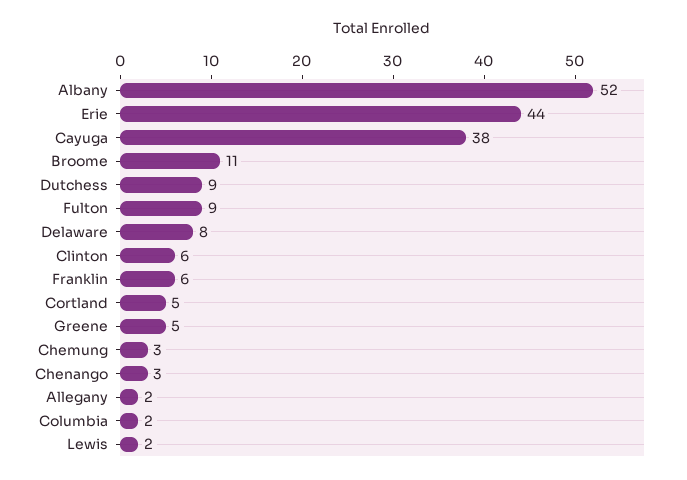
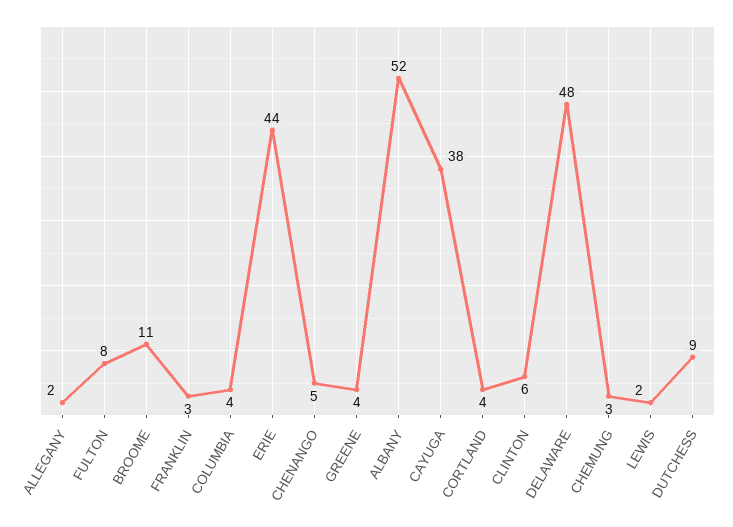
  {
    "Albany": 52,
    "Erie": 44,
    "Cayuga": 38,
    "Broome": 11,
    "Dutchess": 9,
-   "Fulton": 9,
+   "Fulton": 8,
-   "Delaware": 8,
+   "Delaware": 48,
    "Clinton": 6,
-   "Franklin": 6,
+   "Franklin": 3,
-   "Cortland": 5,
+   "Cortland": 4,
-   "Greene": 5,
+   "Greene": 4,
    "Chemung": 3,
-   "Chenango": 3,
+   "Chenango": 5,
    "Allegany": 2,
-   "Columbia": 2,
+   "Columbia": 4,
    "Lewis": 2
  }

